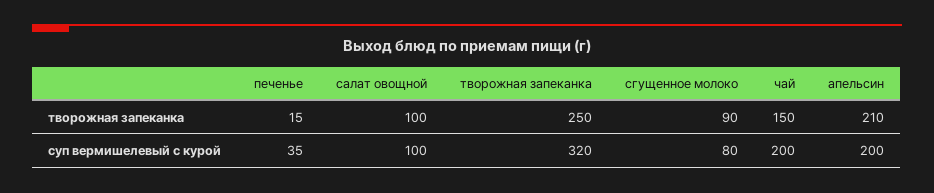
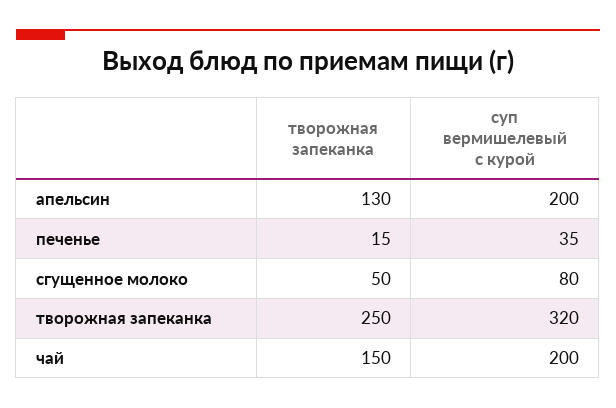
  {
    "печенье": {
      "творожная запеканка": 15,
      "суп вермишелевый с курой": 35
    },
-   "салат овощной": {
-     "творожная запеканка": 100,
-     "суп вермишелевый с курой": 100
-   },
    "творожная запеканка": {
      "творожная запеканка": 250,
      "суп вермишелевый с курой": 320
    },
    "сгущенное молоко": {
-     "творожная запеканка": 90,
+     "творожная запеканка": 50,
      "суп вермишелевый с курой": 80
    },
    "чай": {
      "творожная запеканка": 150,
      "суп вермишелевый с курой": 200
    },
    "апельсин": {
-     "творожная запеканка": 210,
+     "творожная запеканка": 130,
      "суп вермишелевый с курой": 200
    }
  }

